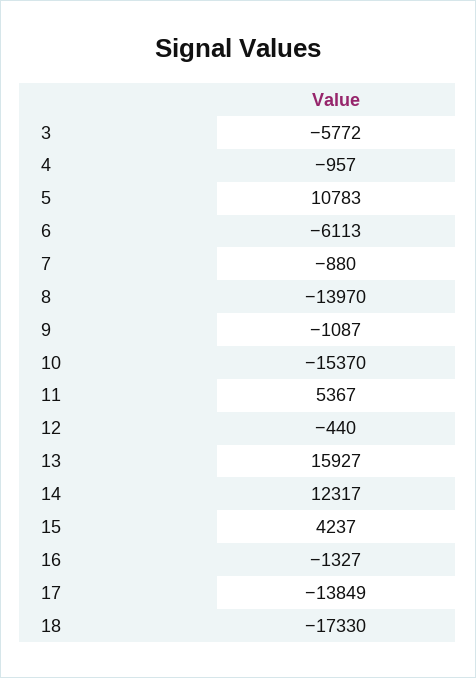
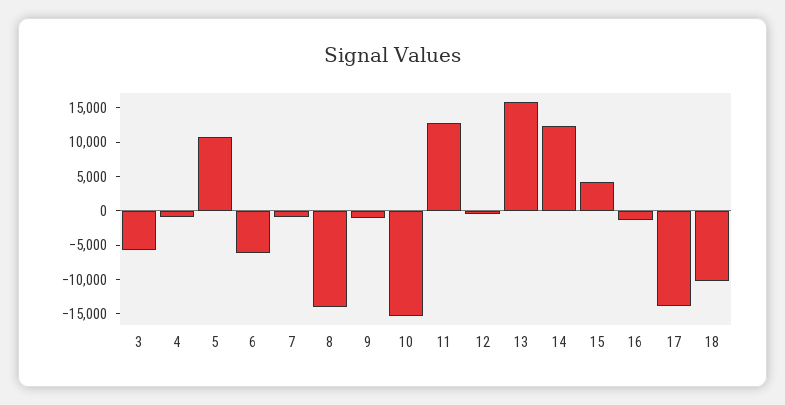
  {
    "3": -5772,
    "4": -957,
    "5": 10783,
    "6": -6113,
    "7": -880,
    "8": -13970,
    "9": -1087,
    "10": -15370,
-   "11": 5367,
+   "11": 12500,
    "12": -440,
    "13": 15927,
    "14": 12317,
    "15": 4237,
    "16": -1327,
    "17": -13849,
-   "18": -17330
+   "18": -10000
  }

